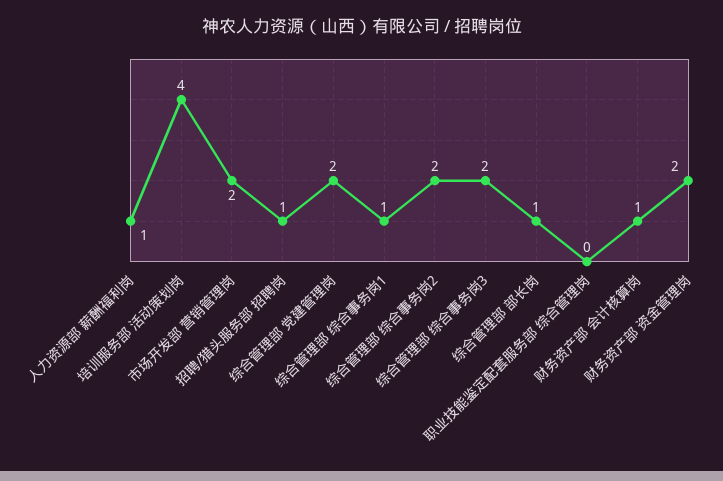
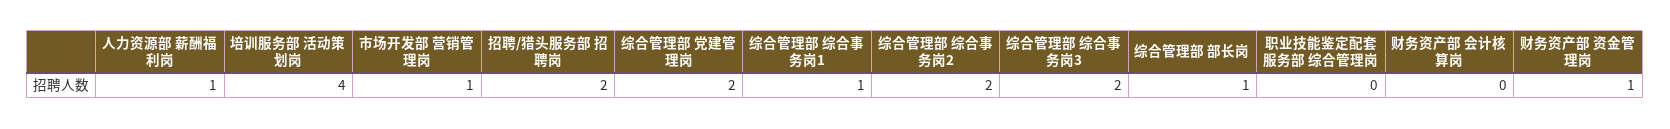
  {
    "人力资源部 薪酬福利岗": 1,
    "培训服务部 活动策划岗": 4,
-   "市场开发部 营销管理岗": 2,
+   "市场开发部 营销管理岗": 1,
-   "招聘/猎头服务部 招聘岗": 1,
+   "招聘/猎头服务部 招聘岗": 2,
    "综合管理部 党建管理岗": 2,
    "综合管理部 综合事务岗1": 1,
    "综合管理部 综合事务岗2": 2,
    "综合管理部 综合事务岗3": 2,
    "综合管理部 部长岗": 1,
    "职业技能鉴定配套服务部 综合管理岗": 0,
-   "财务资产部 会计核算岗": 1,
+   "财务资产部 会计核算岗": 0,
-   "财务资产部 资金管理岗": 2
+   "财务资产部 资金管理岗": 1
  }

